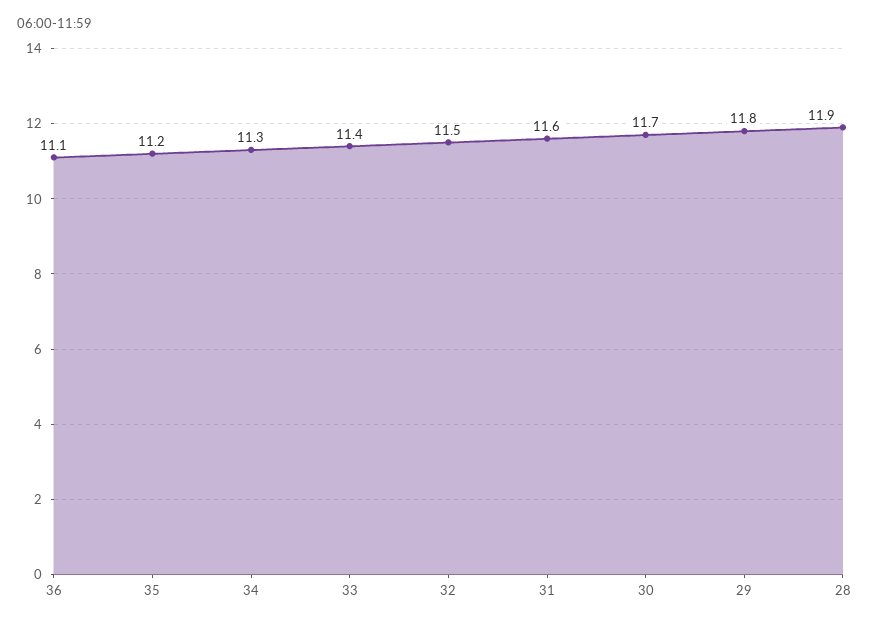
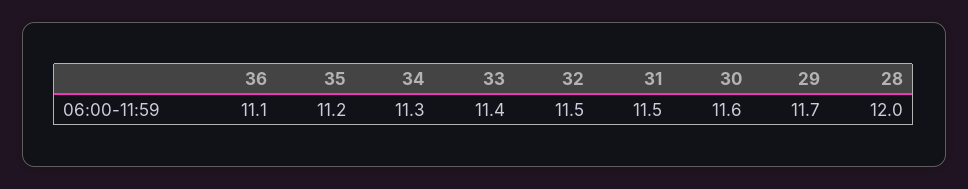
  {
    "36": 11.1,
    "35": 11.2,
    "34": 11.3,
    "33": 11.4,
    "32": 11.5,
-   "31": 11.6,
+   "31": 11.5,
-   "30": 11.7,
+   "30": 11.6,
-   "29": 11.8,
+   "29": 11.7,
-   "28": 11.9
+   "28": 12
  }

